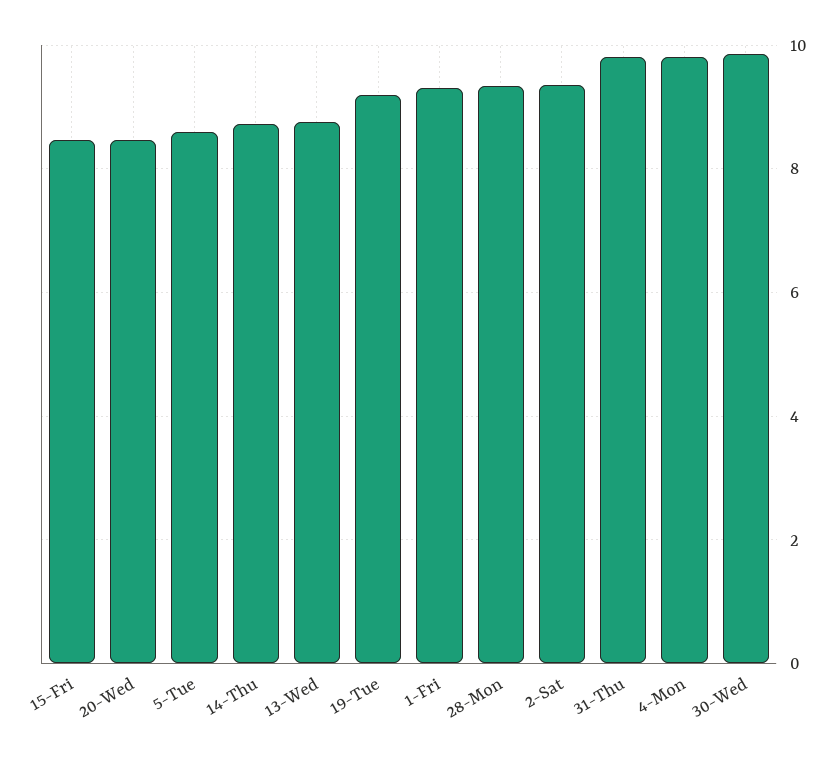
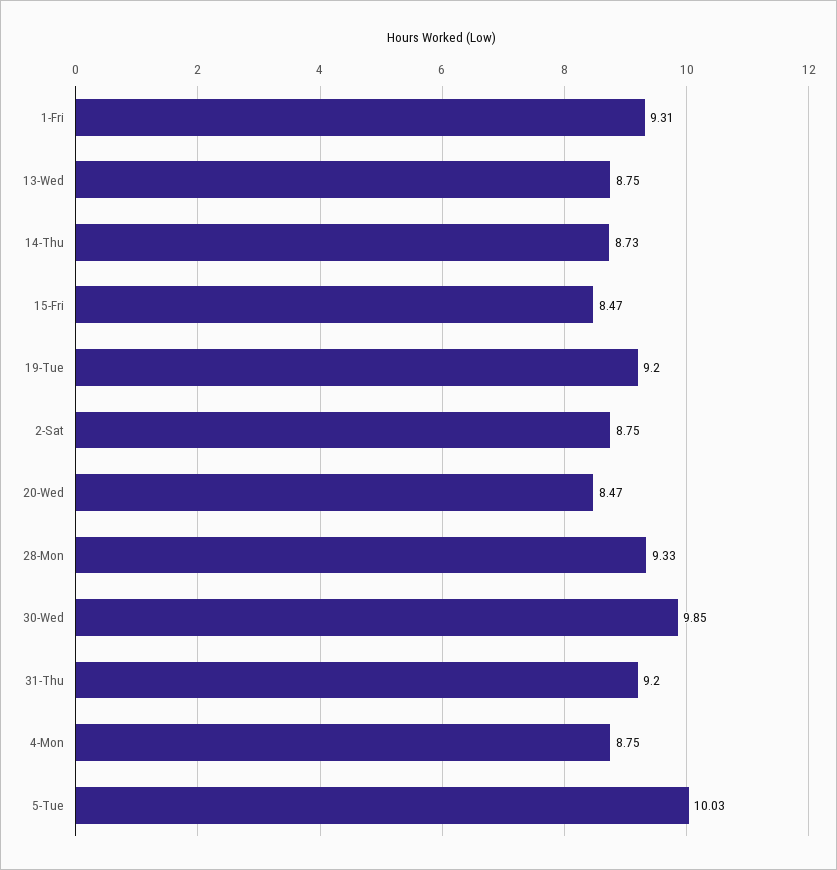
  {
    "15-Fri": 8.47,
    "20-Wed": 8.47,
-   "5-Tue": 8.6,
+   "5-Tue": 10.03,
    "14-Thu": 8.73,
    "13-Wed": 8.75,
    "19-Tue": 9.2,
    "1-Fri": 9.31,
    "28-Mon": 9.33,
-   "2-Sat": 9.4,
+   "2-Sat": 8.75,
-   "31-Thu": 9.8,
+   "31-Thu": 9.2,
-   "4-Mon": 9.8,
+   "4-Mon": 8.75,
    "30-Wed": 9.85
  }

